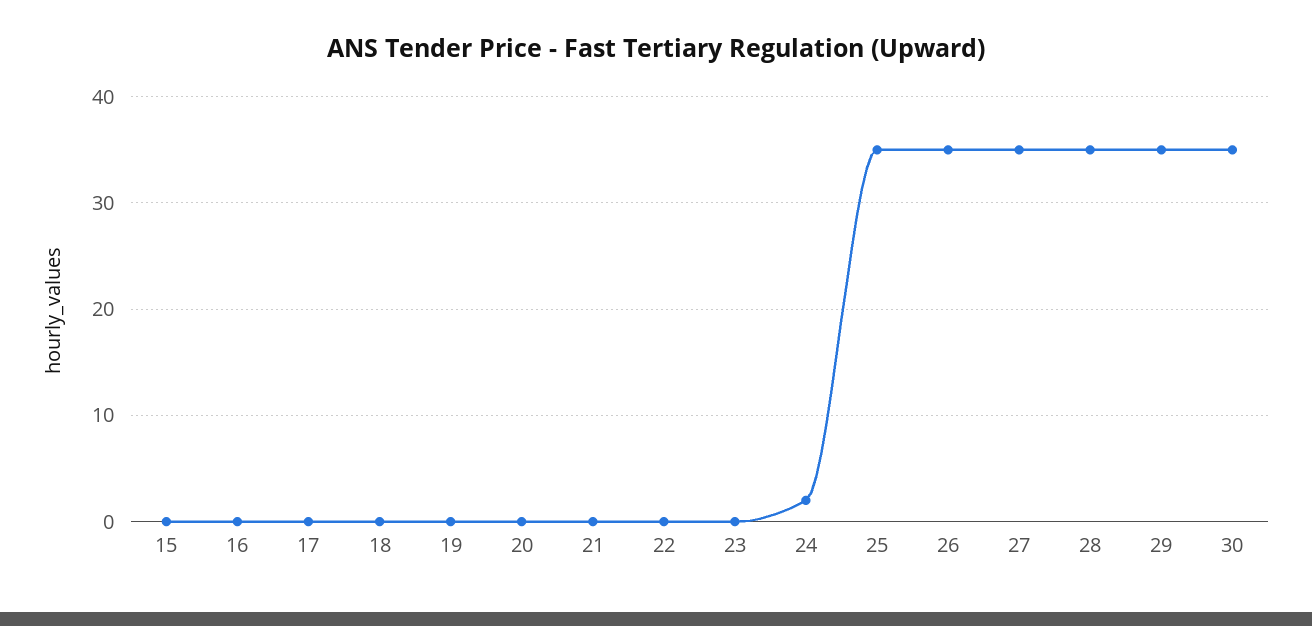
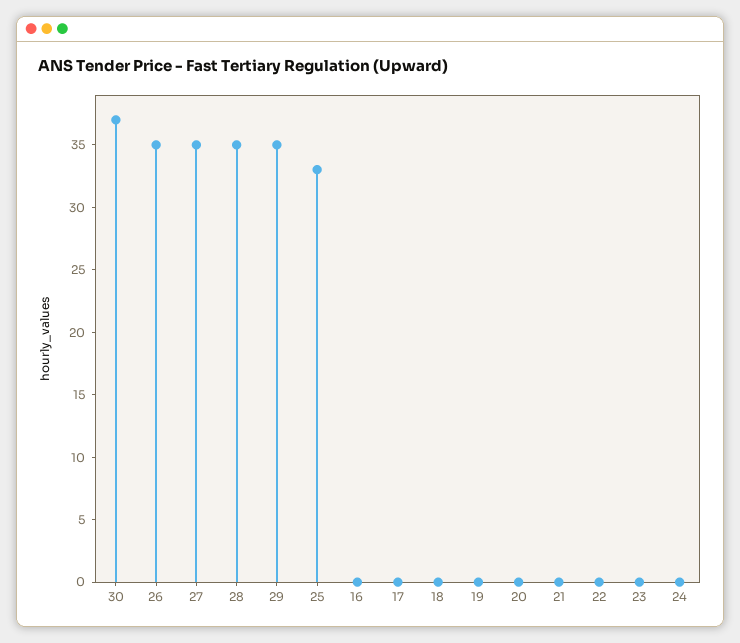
  {
-   "15": 0,
    "16": 0,
    "17": 0,
    "18": 0,
    "19": 0,
    "20": 0,
    "21": 0,
    "22": 0,
    "23": 0,
-   "24": 2,
+   "24": 0,
-   "25": 35,
+   "25": 33,
    "26": 35,
    "27": 35,
    "28": 35,
    "29": 35,
-   "30": 35
+   "30": 37
  }

